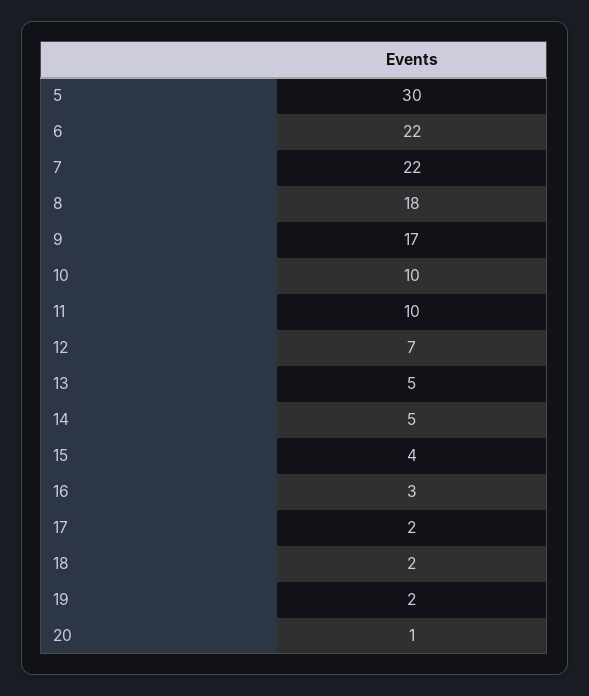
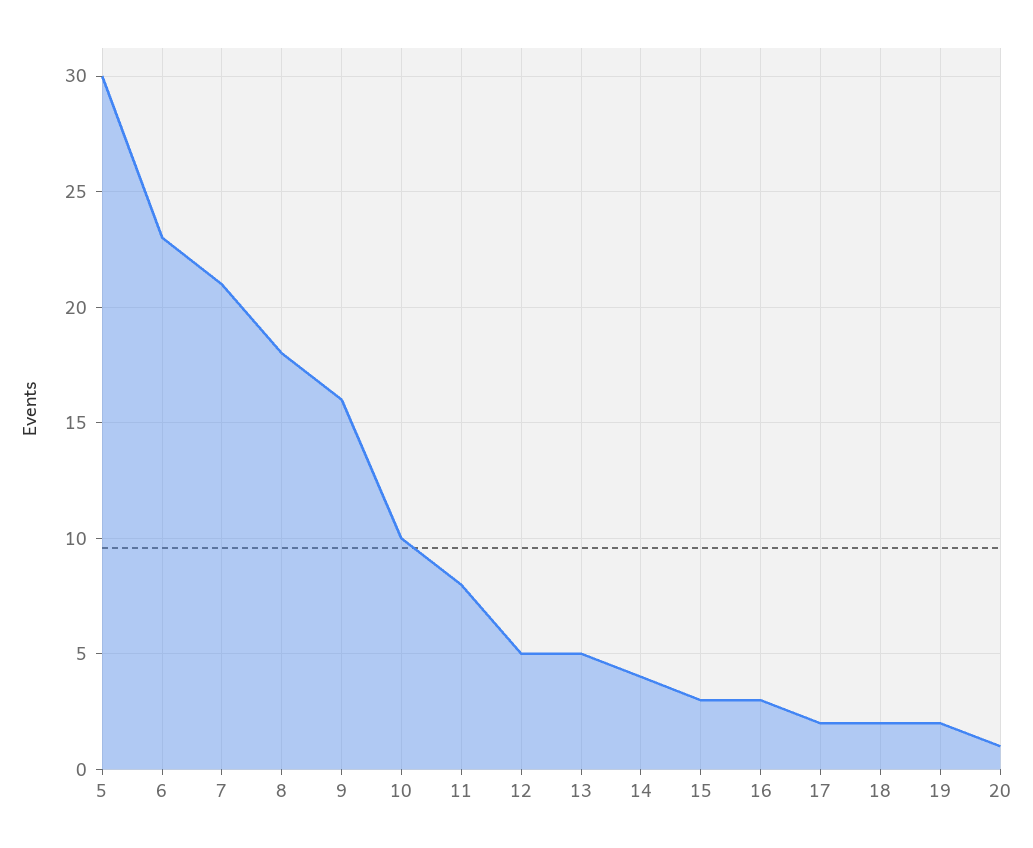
  {
    "5": 30,
-   "6": 22,
+   "6": 23,
-   "7": 22,
+   "7": 21,
    "8": 18,
-   "9": 17,
+   "9": 16,
    "10": 10,
-   "11": 10,
+   "11": 8,
-   "12": 7,
+   "12": 5,
    "13": 5,
-   "14": 5,
+   "14": 4,
-   "15": 4,
+   "15": 3,
    "16": 3,
    "17": 2,
    "18": 2,
    "19": 2,
    "20": 1
  }

